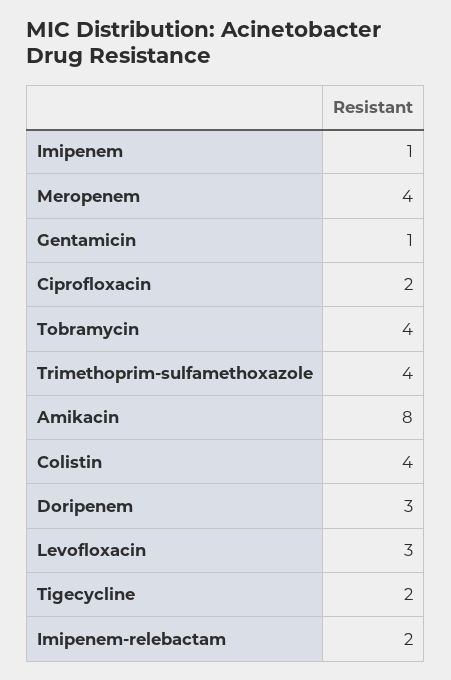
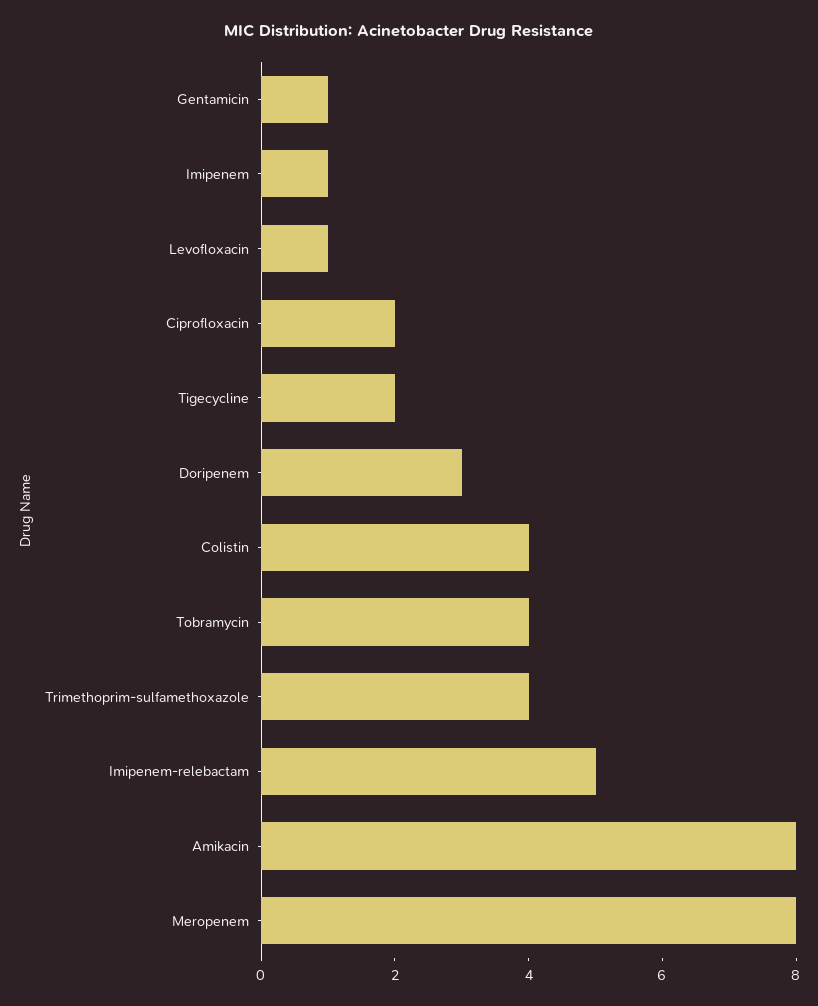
  {
    "Imipenem": 1,
-   "Meropenem": 4,
+   "Meropenem": 8,
    "Gentamicin": 1,
    "Ciprofloxacin": 2,
    "Tobramycin": 4,
    "Trimethoprim-sulfamethoxazole": 4,
    "Amikacin": 8,
    "Colistin": 4,
    "Doripenem": 3,
-   "Levofloxacin": 3,
+   "Levofloxacin": 1,
    "Tigecycline": 2,
-   "Imipenem-relebactam": 2
+   "Imipenem-relebactam": 5
  }

